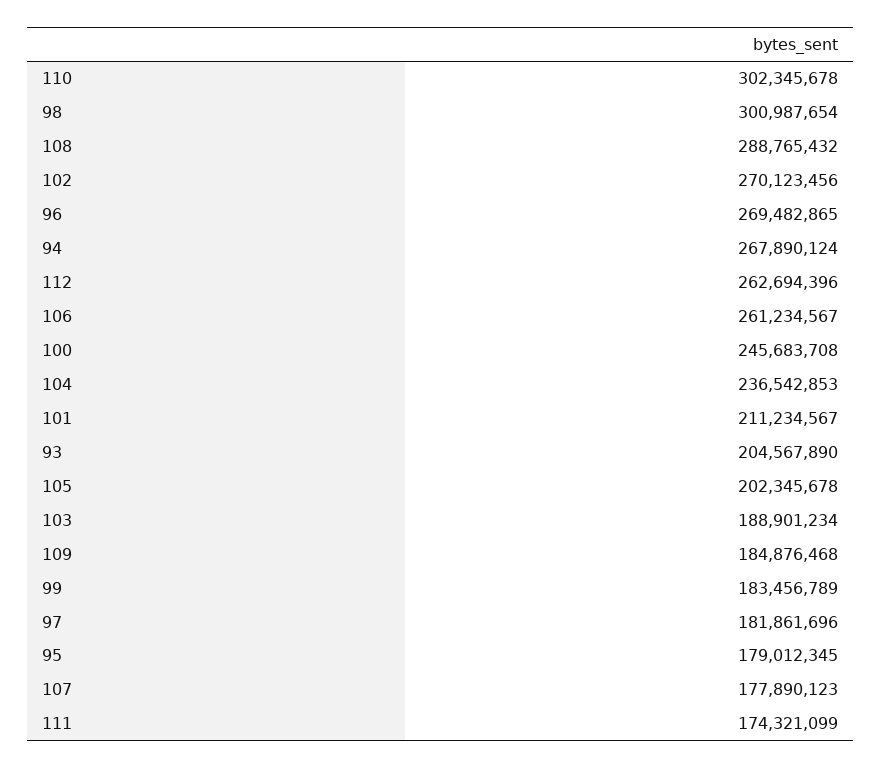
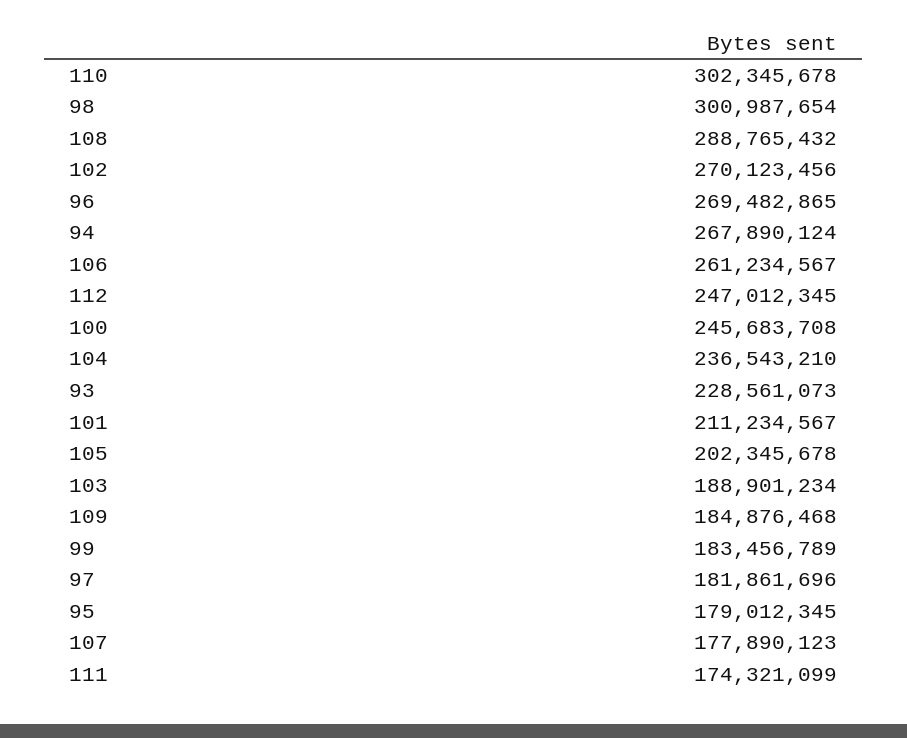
  {
    "110": 302345678,
    "98": 300987654,
    "108": 288765432,
    "102": 270123456,
    "96": 269482865,
    "94": 267890124,
-   "112": 262694396,
+   "112": 247012345,
    "106": 261234567,
    "100": 245683708,
-   "104": 236542853,
+   "104": 236543210,
    "101": 211234567,
-   "93": 204567890,
+   "93": 228561073,
    "105": 202345678,
    "103": 188901234,
    "109": 184876468,
    "99": 183456789,
    "97": 181861696,
    "95": 179012345,
    "107": 177890123,
    "111": 174321099
  }

